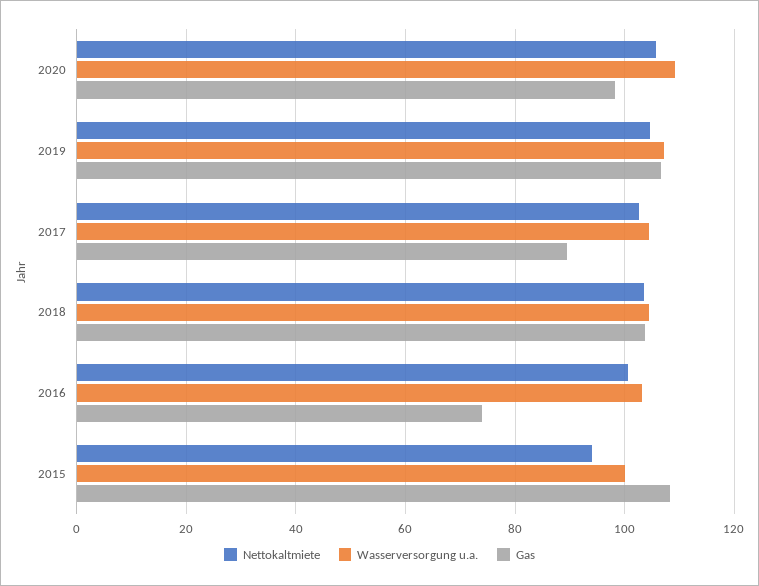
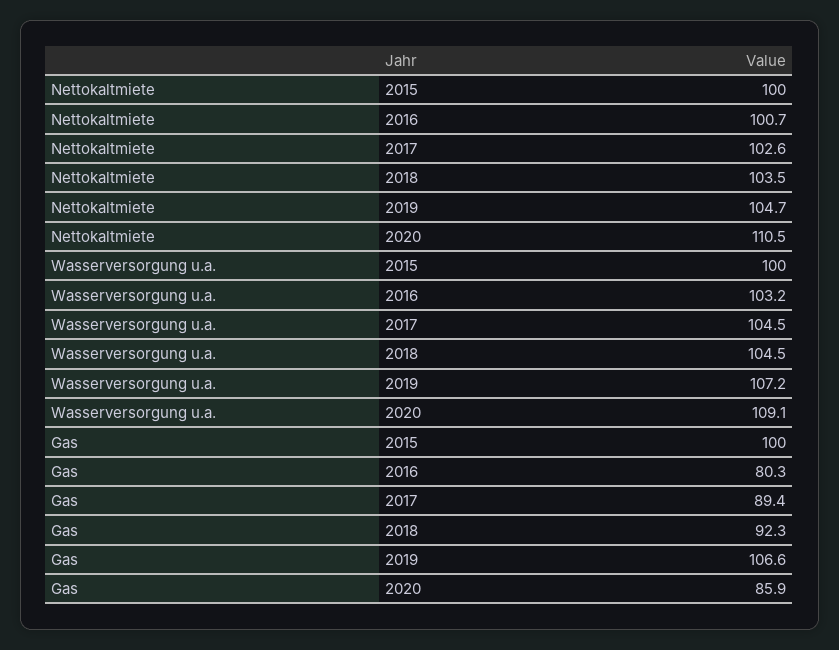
  {
    "Nettokaltmiete": {
-     "2020": 106,
+     "2020": 110.5,
      "2019": 104.7,
      "2017": 102.6,
      "2018": 103.5,
      "2016": 100.7,
-     "2015": 94
+     "2015": 100
    },
    "Wasserversorgung u.a.": {
      "2020": 109.1,
      "2019": 107.2,
      "2017": 104.5,
      "2018": 104.5,
      "2016": 103.2,
      "2015": 100
    },
    "Gas": {
-     "2020": 98,
+     "2020": 85.9,
      "2019": 106.6,
      "2017": 89.4,
-     "2018": 104,
+     "2018": 92.3,
-     "2016": 74,
+     "2016": 80.3,
-     "2015": 108
+     "2015": 100
    }
  }

